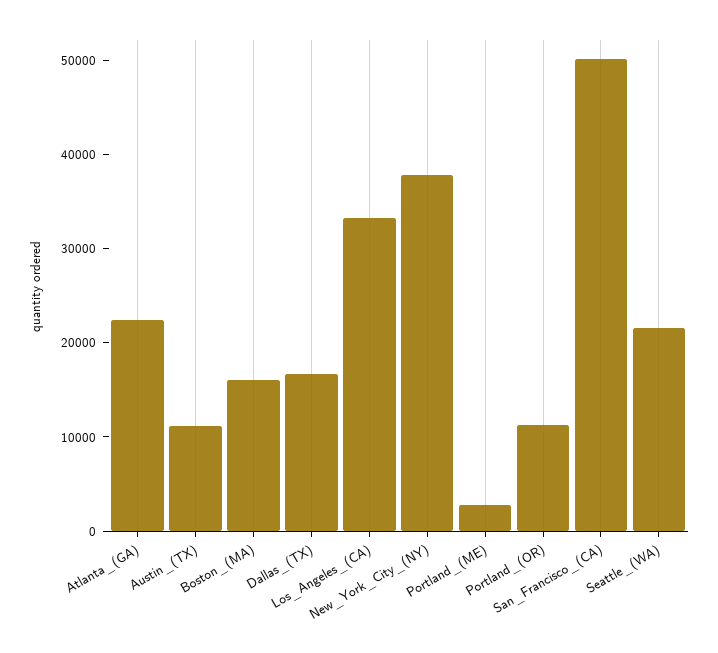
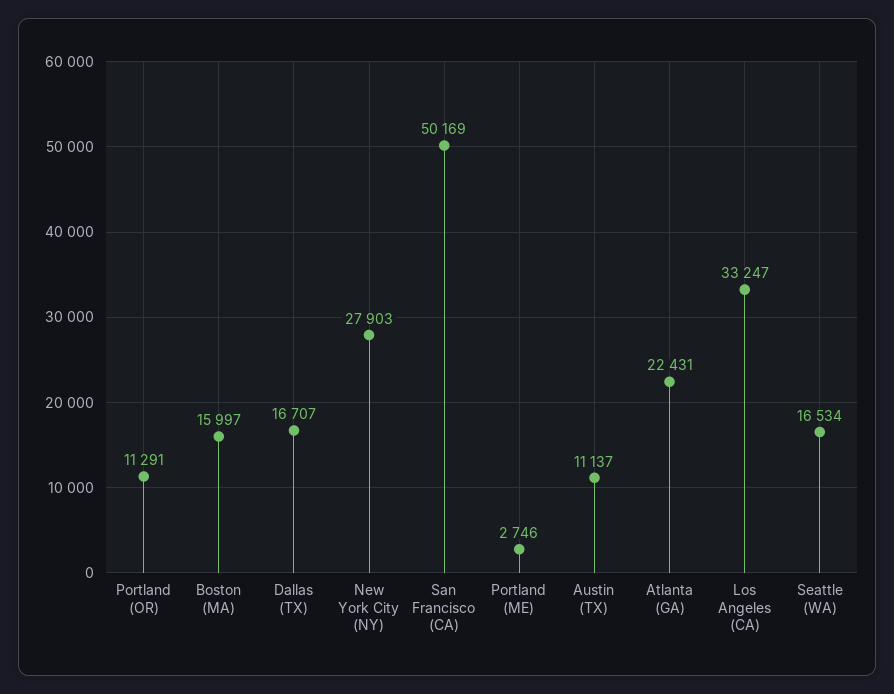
  {
    "Atlanta_(GA)": 22431,
    "Austin_(TX)": 11137,
    "Boston_(MA)": 15997,
    "Dallas_(TX)": 16707,
    "Los_Angeles_(CA)": 33247,
-   "New_York_City_(NY)": 38000,
+   "New_York_City_(NY)": 27903,
    "Portland_(ME)": 2746,
    "Portland_(OR)": 11291,
    "San_Francisco_(CA)": 50169,
-   "Seattle_(WA)": 22000
+   "Seattle_(WA)": 16534
  }

